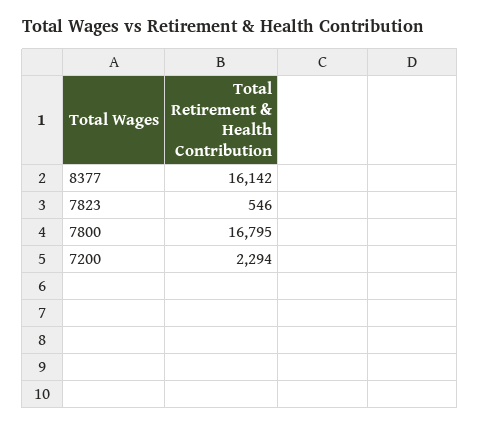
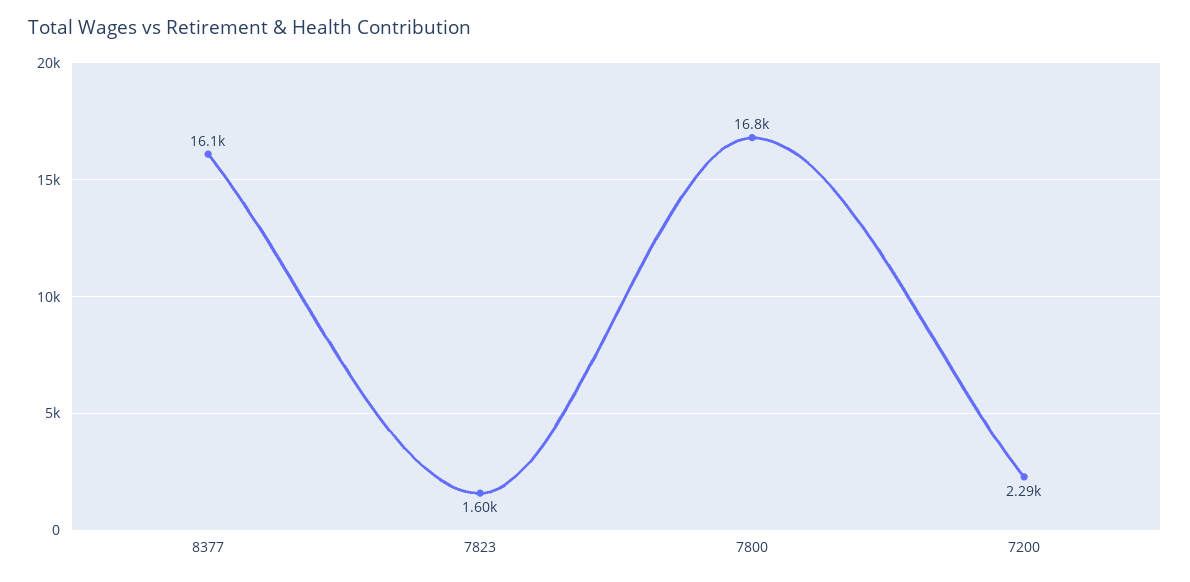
  {
    "8377": 16142,
-   "7823": 546,
+   "7823": 1600,
    "7800": 16795,
    "7200": 2294
  }

